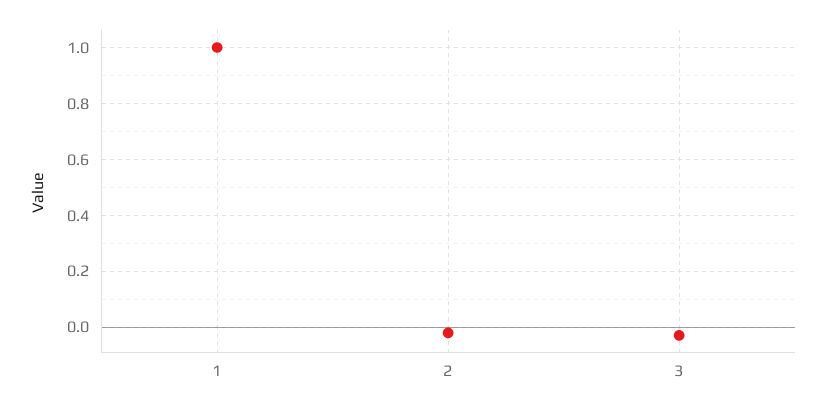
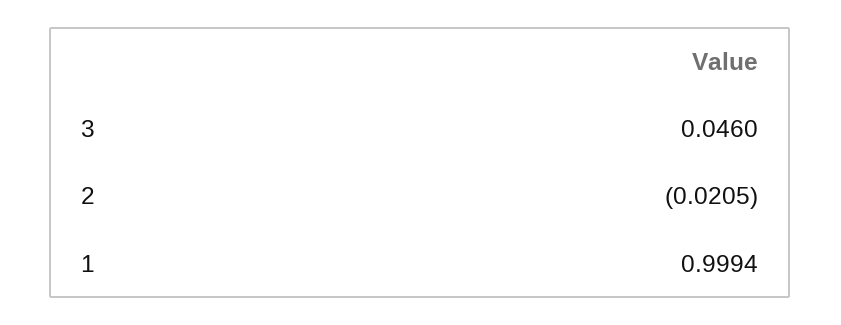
  {
    "1": 0.9994,
    "2": -0.0205,
-   "3": -0.025
+   "3": 0.046
  }

